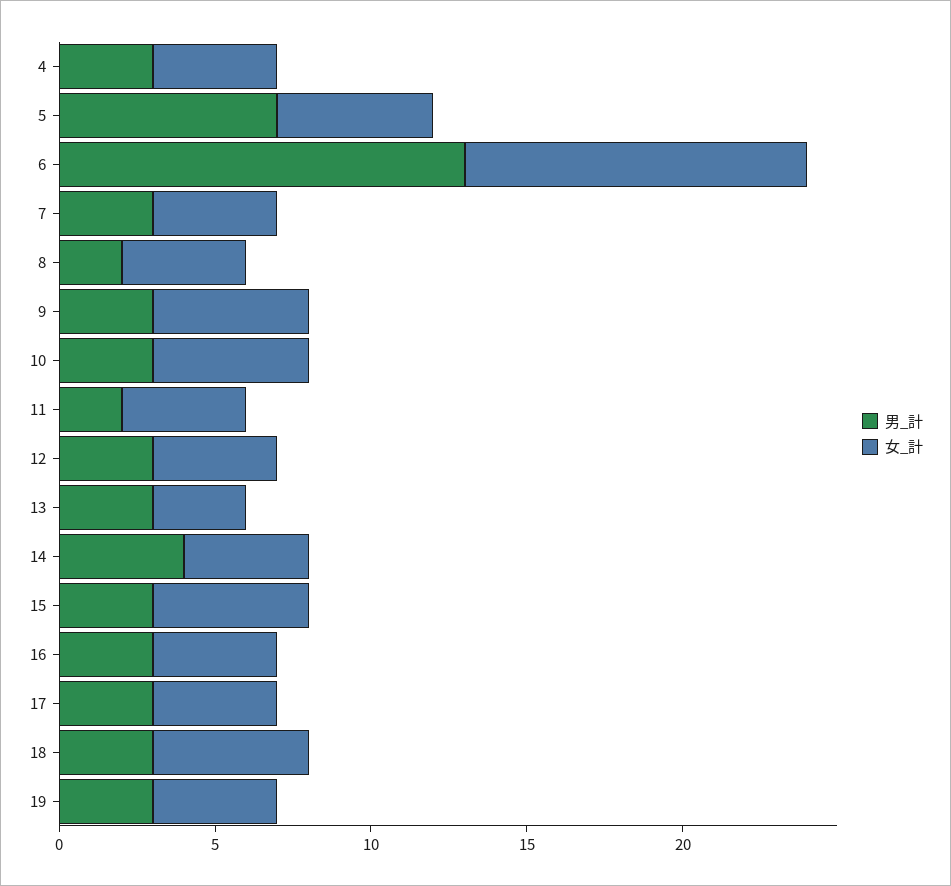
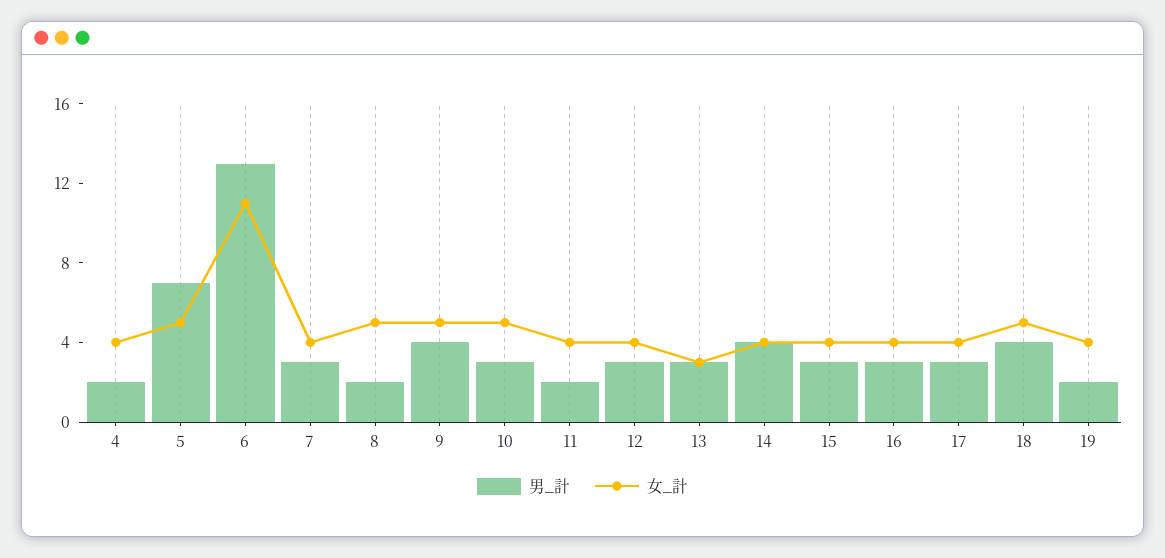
  {
    "男_計": {
-     "4": 3,
+     "4": 2,
      "5": 7,
      "6": 13,
      "7": 3,
      "8": 2,
-     "9": 3,
+     "9": 4,
      "10": 3,
      "11": 2,
      "12": 3,
      "13": 3,
      "14": 4,
      "15": 3,
      "16": 3,
      "17": 3,
-     "18": 3,
+     "18": 4,
-     "19": 3
+     "19": 2
    },
    "女_計": {
      "4": 4,
      "5": 5,
      "6": 11,
      "7": 4,
-     "8": 4,
+     "8": 5,
      "9": 5,
      "10": 5,
      "11": 4,
      "12": 4,
      "13": 3,
      "14": 4,
-     "15": 5,
+     "15": 4,
      "16": 4,
      "17": 4,
      "18": 5,
      "19": 4
    }
  }

